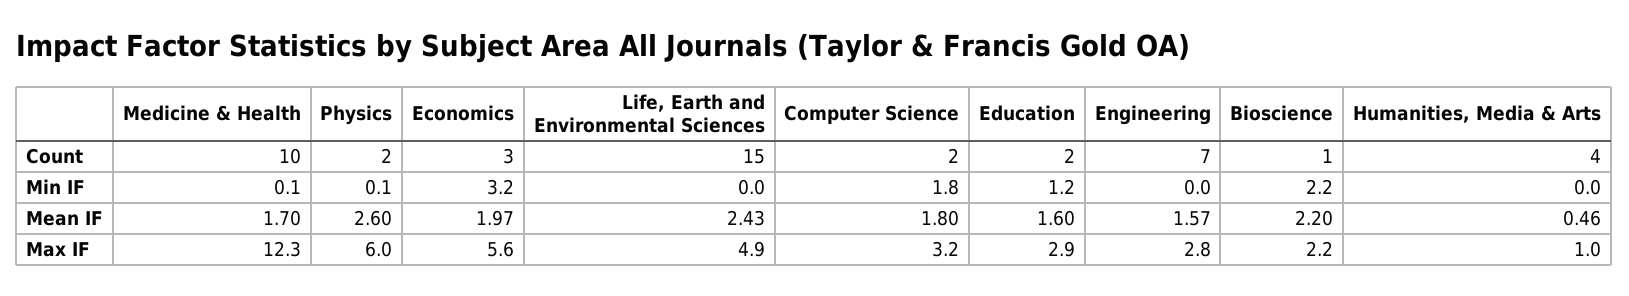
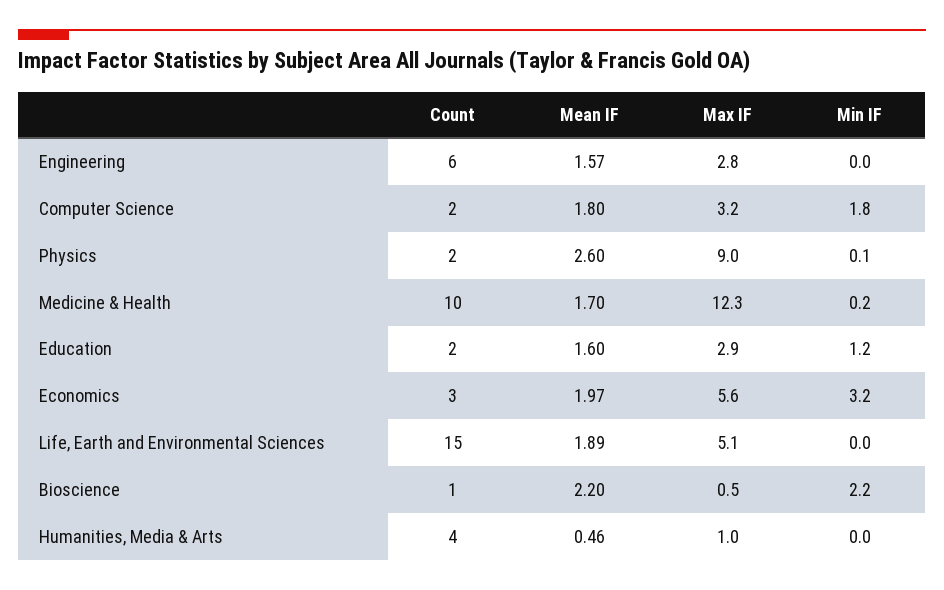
  {
    "Medicine & Health": {
      "Count": 10,
-     "Min IF": 0.1,
+     "Min IF": 0.2,
      "Mean IF": 1.7,
      "Max IF": 12.3
    },
    "Physics": {
      "Count": 2,
      "Min IF": 0.1,
      "Mean IF": 2.6,
-     "Max IF": 6
+     "Max IF": 9
    },
    "Economics": {
      "Count": 3,
      "Min IF": 3.2,
      "Mean IF": 1.97,
      "Max IF": 5.6
    },
    "Life, Earth and Environmental Sciences": {
      "Count": 15,
      "Min IF": 0,
-     "Mean IF": 2.43,
+     "Mean IF": 1.89,
-     "Max IF": 4.9
+     "Max IF": 5.1
    },
    "Computer Science": {
      "Count": 2,
      "Min IF": 1.8,
      "Mean IF": 1.8,
      "Max IF": 3.2
    },
    "Education": {
      "Count": 2,
      "Min IF": 1.2,
      "Mean IF": 1.6,
      "Max IF": 2.9
    },
    "Engineering": {
-     "Count": 7,
+     "Count": 6,
      "Min IF": 0,
      "Mean IF": 1.57,
      "Max IF": 2.8
    },
    "Bioscience": {
      "Count": 1,
      "Min IF": 2.2,
      "Mean IF": 2.2,
-     "Max IF": 2.2
+     "Max IF": 0.5
    },
    "Humanities, Media & Arts": {
      "Count": 4,
      "Min IF": 0,
      "Mean IF": 0.46,
      "Max IF": 1
    }
  }

